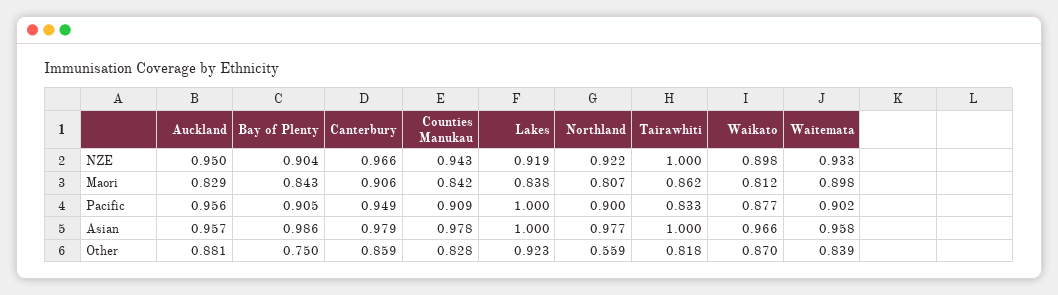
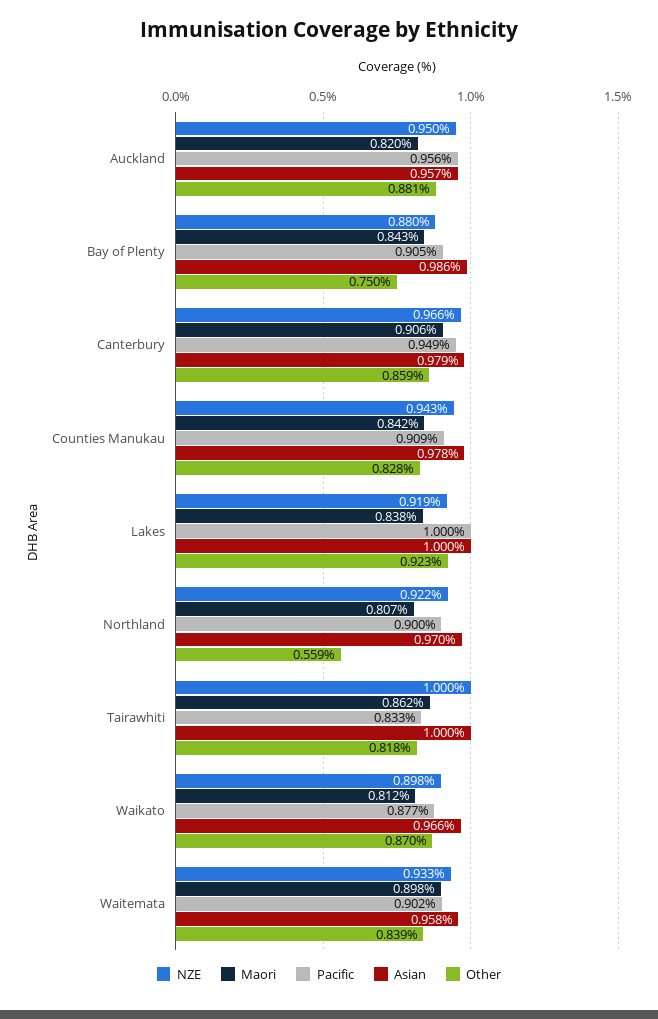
  {
    "NZE": {
      "Auckland": 0.95,
-     "Bay of Plenty": 0.904,
+     "Bay of Plenty": 0.88,
      "Canterbury": 0.966,
      "Counties Manukau": 0.943,
      "Lakes": 0.919,
      "Northland": 0.922,
      "Tairawhiti": 1,
      "Waikato": 0.898,
      "Waitemata": 0.933
    },
    "Maori": {
-     "Auckland": 0.829,
+     "Auckland": 0.82,
      "Bay of Plenty": 0.843,
      "Canterbury": 0.906,
      "Counties Manukau": 0.842,
      "Lakes": 0.838,
      "Northland": 0.807,
      "Tairawhiti": 0.862,
      "Waikato": 0.812,
      "Waitemata": 0.898
    },
    "Pacific": {
      "Auckland": 0.956,
      "Bay of Plenty": 0.905,
      "Canterbury": 0.949,
      "Counties Manukau": 0.909,
      "Lakes": 1,
      "Northland": 0.9,
      "Tairawhiti": 0.833,
      "Waikato": 0.877,
      "Waitemata": 0.902
    },
    "Asian": {
      "Auckland": 0.957,
      "Bay of Plenty": 0.986,
      "Canterbury": 0.979,
      "Counties Manukau": 0.978,
      "Lakes": 1,
-     "Northland": 0.977,
+     "Northland": 0.97,
      "Tairawhiti": 1,
      "Waikato": 0.966,
      "Waitemata": 0.958
    },
    "Other": {
      "Auckland": 0.881,
      "Bay of Plenty": 0.75,
      "Canterbury": 0.859,
      "Counties Manukau": 0.828,
      "Lakes": 0.923,
      "Northland": 0.559,
      "Tairawhiti": 0.818,
      "Waikato": 0.87,
      "Waitemata": 0.839
    }
  }

